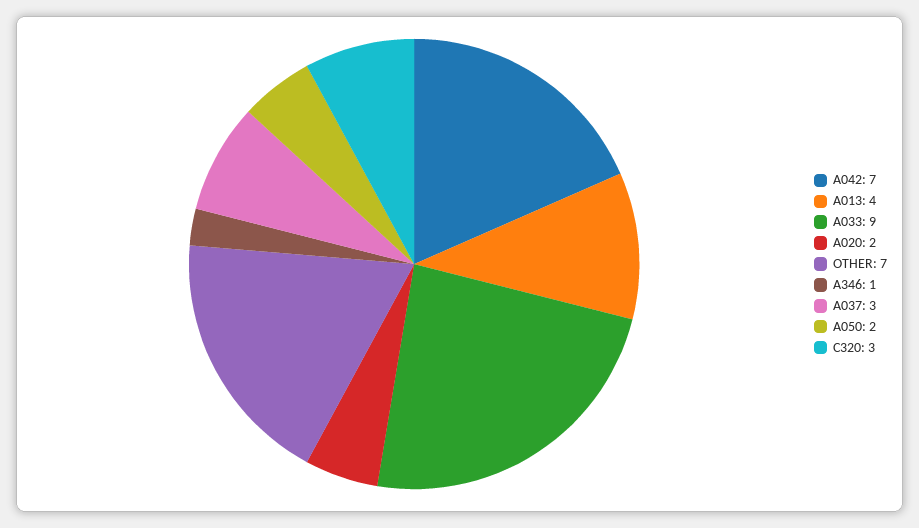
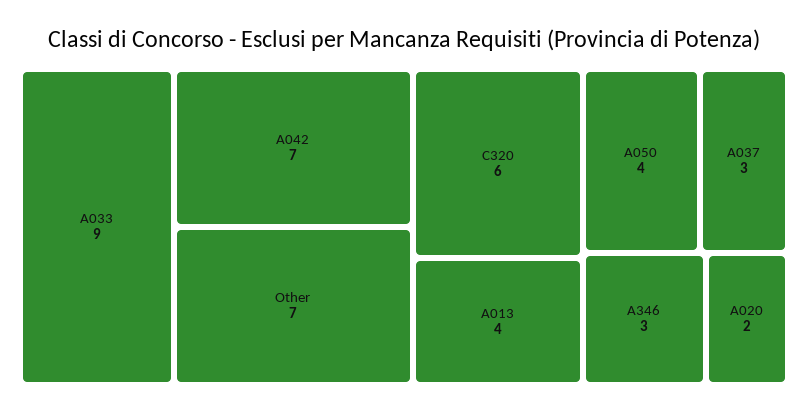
  {
    "A042": 7,
    "A013": 4,
    "A033": 9,
    "A020": 2,
    "OTHER": 7,
-   "A346": 1,
+   "A346": 3,
    "A037": 3,
-   "A050": 2,
+   "A050": 4,
-   "C320": 3
+   "C320": 6
  }

